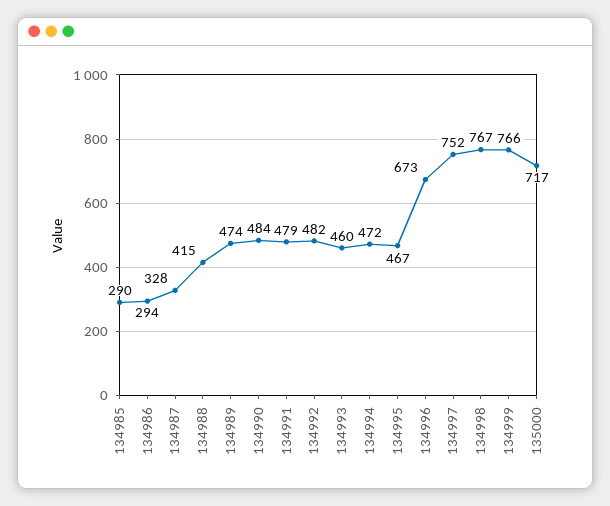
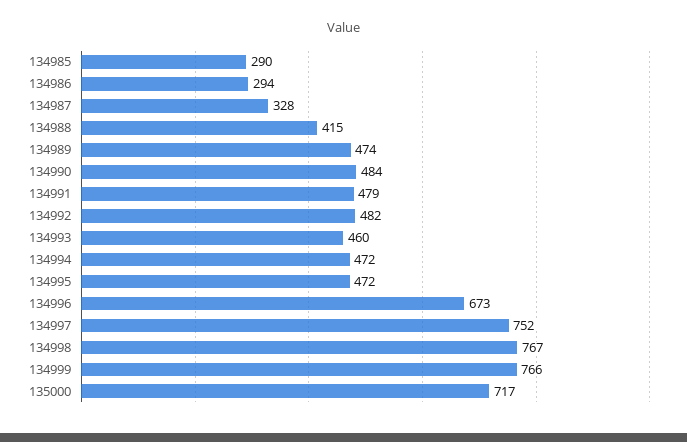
  {
    "134985": 290,
    "134986": 294,
    "134987": 328,
    "134988": 415,
    "134989": 474,
    "134990": 484,
    "134991": 479,
    "134992": 482,
    "134993": 460,
    "134994": 472,
-   "134995": 467,
+   "134995": 472,
    "134996": 673,
    "134997": 752,
    "134998": 767,
    "134999": 766,
    "135000": 717
  }

